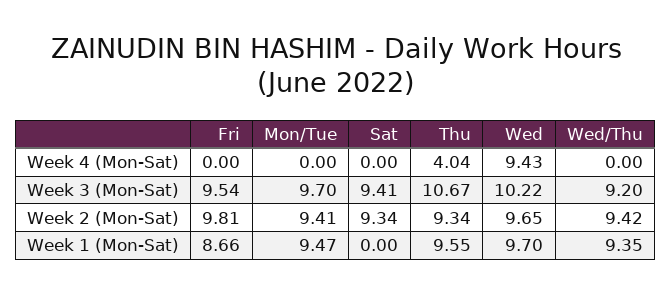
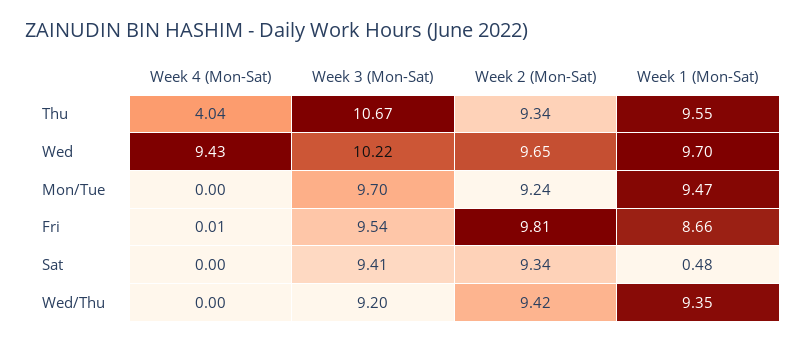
  {
    "Fri": {
-     "Week 4 (Mon-Sat)": 0,
+     "Week 4 (Mon-Sat)": 0.01,
      "Week 3 (Mon-Sat)": 9.54,
      "Week 2 (Mon-Sat)": 9.81,
      "Week 1 (Mon-Sat)": 8.66
    },
    "Mon/Tue": {
      "Week 4 (Mon-Sat)": 0,
      "Week 3 (Mon-Sat)": 9.7,
-     "Week 2 (Mon-Sat)": 9.41,
+     "Week 2 (Mon-Sat)": 9.24,
      "Week 1 (Mon-Sat)": 9.47
    },
    "Sat": {
      "Week 4 (Mon-Sat)": 0,
      "Week 3 (Mon-Sat)": 9.41,
      "Week 2 (Mon-Sat)": 9.34,
-     "Week 1 (Mon-Sat)": 0
+     "Week 1 (Mon-Sat)": 0.48
    },
    "Thu": {
      "Week 4 (Mon-Sat)": 4.04,
      "Week 3 (Mon-Sat)": 10.67,
      "Week 2 (Mon-Sat)": 9.34,
      "Week 1 (Mon-Sat)": 9.55
    },
    "Wed": {
      "Week 4 (Mon-Sat)": 9.43,
      "Week 3 (Mon-Sat)": 10.22,
      "Week 2 (Mon-Sat)": 9.65,
      "Week 1 (Mon-Sat)": 9.7
    },
    "Wed/Thu": {
      "Week 4 (Mon-Sat)": 0,
      "Week 3 (Mon-Sat)": 9.2,
      "Week 2 (Mon-Sat)": 9.42,
      "Week 1 (Mon-Sat)": 9.35
    }
  }

